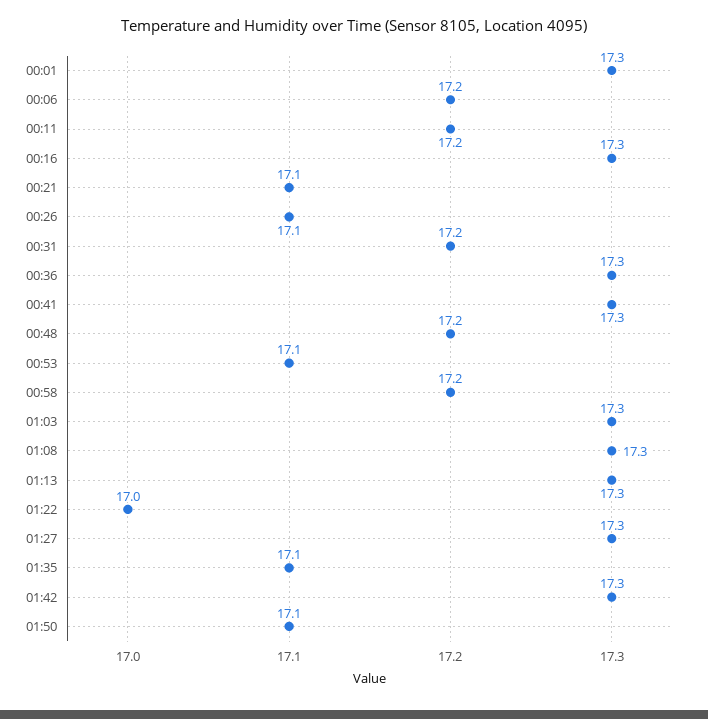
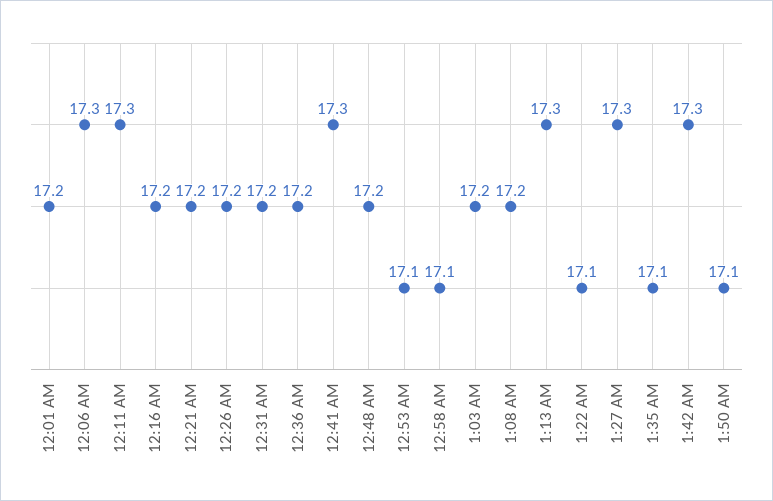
  {
-   "00:01": 17.3,
+   "00:01": 17.2,
-   "00:06": 17.2,
+   "00:06": 17.3,
-   "00:11": 17.2,
+   "00:11": 17.3,
-   "00:16": 17.3,
+   "00:16": 17.2,
-   "00:21": 17.1,
+   "00:21": 17.2,
-   "00:26": 17.1,
+   "00:26": 17.2,
    "00:31": 17.2,
-   "00:36": 17.3,
+   "00:36": 17.2,
    "00:41": 17.3,
    "00:48": 17.2,
    "00:53": 17.1,
-   "00:58": 17.2,
+   "00:58": 17.1,
-   "01:03": 17.3,
+   "01:03": 17.2,
-   "01:08": 17.3,
+   "01:08": 17.2,
    "01:13": 17.3,
-   "01:22": 17,
+   "01:22": 17.1,
    "01:27": 17.3,
    "01:35": 17.1,
    "01:42": 17.3,
    "01:50": 17.1
  }

